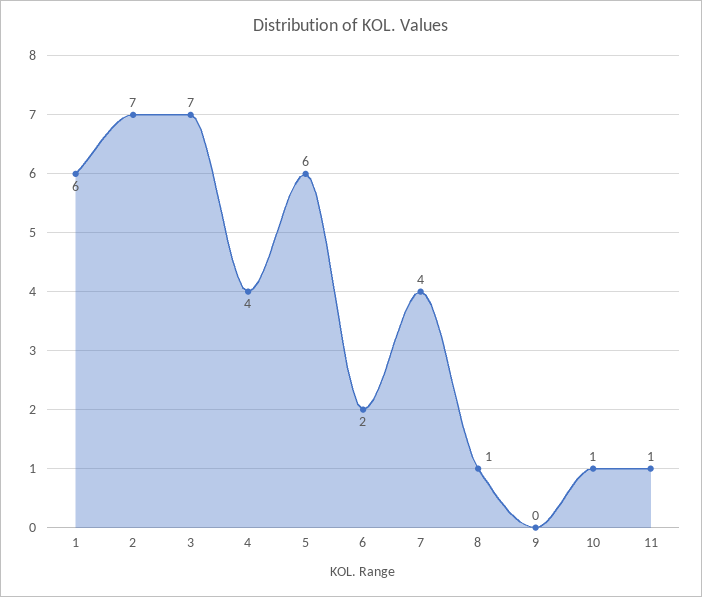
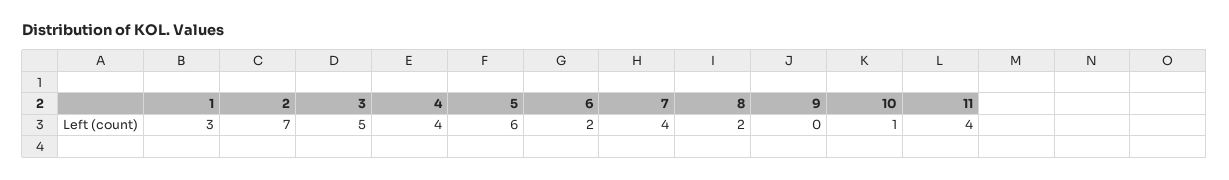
  {
-   "1": 6,
+   "1": 3,
    "2": 7,
-   "3": 7,
+   "3": 5,
    "4": 4,
    "5": 6,
    "6": 2,
    "7": 4,
-   "8": 1,
+   "8": 2,
    "9": 0,
    "10": 1,
-   "11": 1
+   "11": 4
  }

